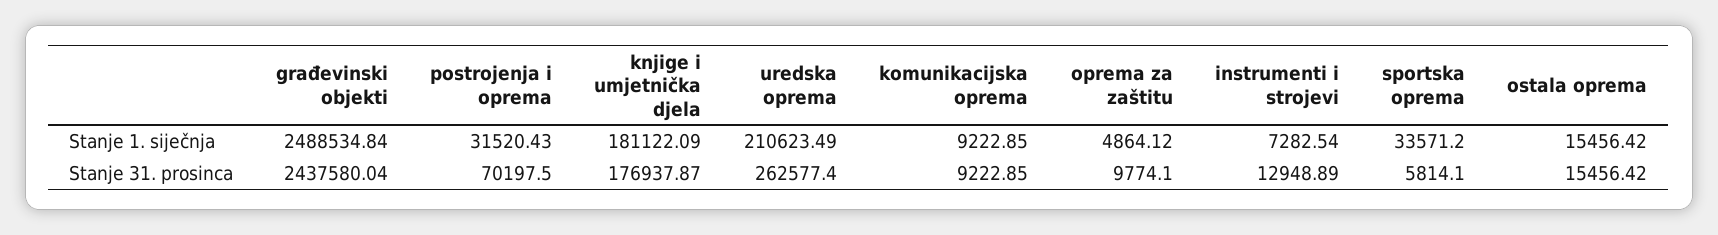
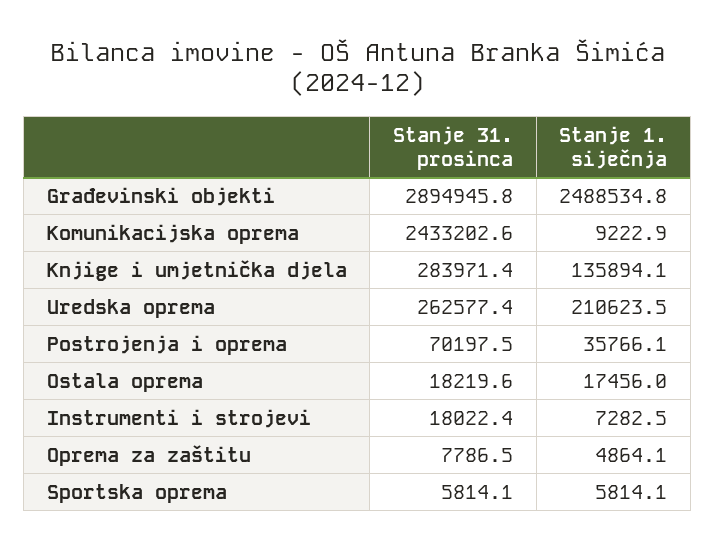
  {
    "građevinski objekti": {
      "Stanje 1. siječnja": 2488534.84,
-     "Stanje 31. prosinca": 2437580.04
+     "Stanje 31. prosinca": 2894945.8
    },
    "postrojenja i oprema": {
-     "Stanje 1. siječnja": 31520.43,
+     "Stanje 1. siječnja": 35766.1,
      "Stanje 31. prosinca": 70197.5
    },
    "knjige i umjetnička djela": {
-     "Stanje 1. siječnja": 181122.09,
+     "Stanje 1. siječnja": 135894.1,
-     "Stanje 31. prosinca": 176937.87
+     "Stanje 31. prosinca": 283971.4
    },
    "uredska oprema": {
      "Stanje 1. siječnja": 210623.49,
      "Stanje 31. prosinca": 262577.4
    },
    "komunikacijska oprema": {
      "Stanje 1. siječnja": 9222.85,
-     "Stanje 31. prosinca": 9222.85
+     "Stanje 31. prosinca": 2433202.6
    },
    "oprema za zaštitu": {
      "Stanje 1. siječnja": 4864.12,
-     "Stanje 31. prosinca": 9774.1
+     "Stanje 31. prosinca": 7786.5
    },
    "instrumenti i strojevi": {
      "Stanje 1. siječnja": 7282.54,
-     "Stanje 31. prosinca": 12948.89
+     "Stanje 31. prosinca": 18022.4
    },
    "sportska oprema": {
-     "Stanje 1. siječnja": 33571.2,
+     "Stanje 1. siječnja": 5814.1,
      "Stanje 31. prosinca": 5814.1
    },
    "ostala oprema": {
-     "Stanje 1. siječnja": 15456.42,
+     "Stanje 1. siječnja": 17456,
-     "Stanje 31. prosinca": 15456.42
+     "Stanje 31. prosinca": 18219.6
    }
  }

